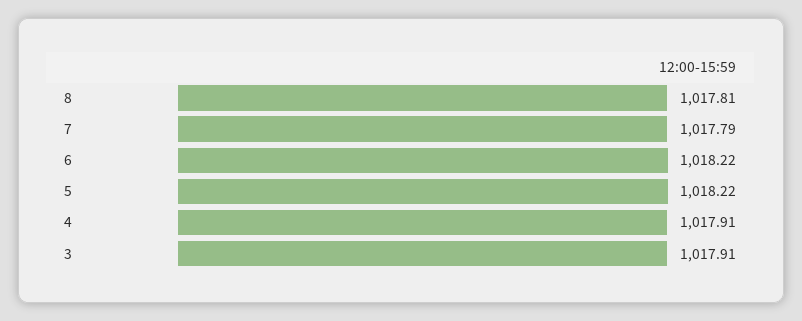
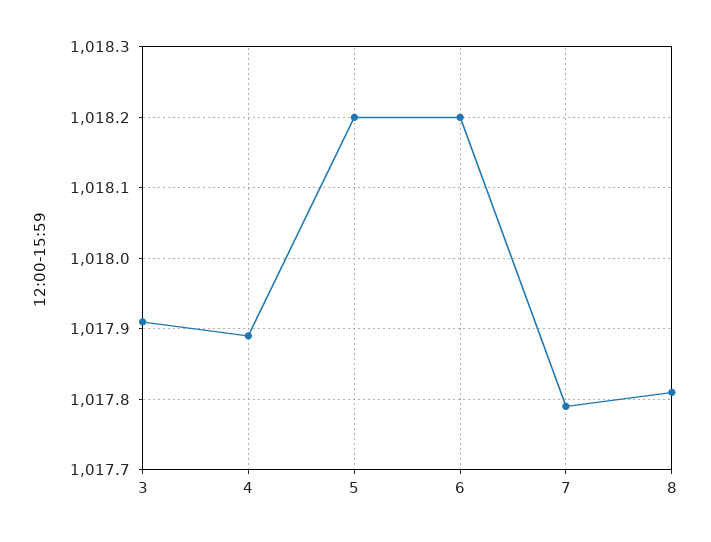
  {
    "8": 1017.81,
    "7": 1017.79,
-   "6": 1018.22,
+   "6": 1018.2,
-   "5": 1018.22,
+   "5": 1018.2,
-   "4": 1017.91,
+   "4": 1017.89,
    "3": 1017.91
  }

